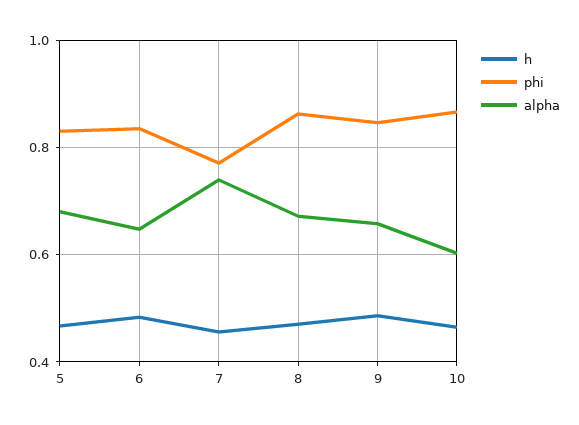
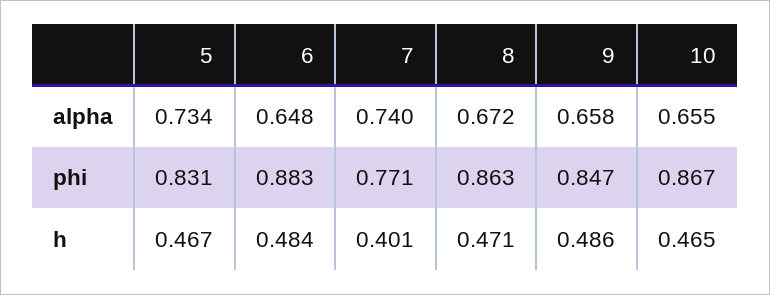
  {
    "h": {
      "5": 0.467,
      "6": 0.484,
-     "7": 0.46,
+     "7": 0.401,
      "8": 0.471,
      "9": 0.486,
      "10": 0.465
    },
    "phi": {
      "5": 0.831,
-     "6": 0.84,
+     "6": 0.883,
      "7": 0.771,
      "8": 0.863,
      "9": 0.847,
      "10": 0.867
    },
    "alpha": {
-     "5": 0.68,
+     "5": 0.734,
      "6": 0.648,
      "7": 0.74,
      "8": 0.672,
      "9": 0.658,
-     "10": 0.6
+     "10": 0.655
    }
  }

